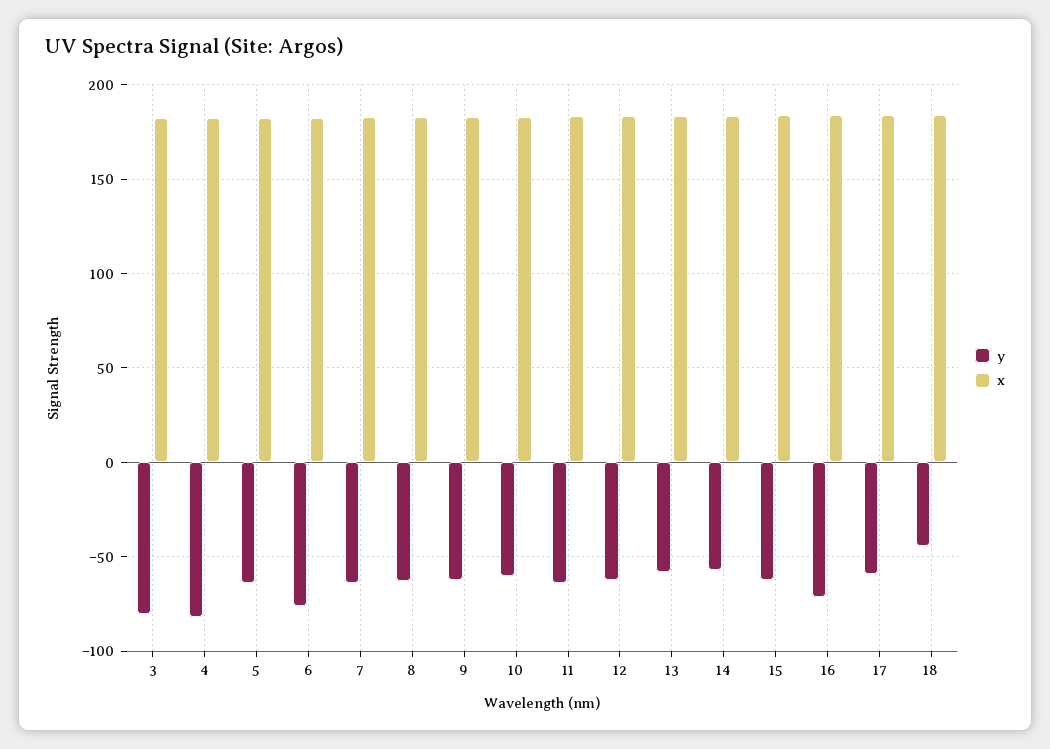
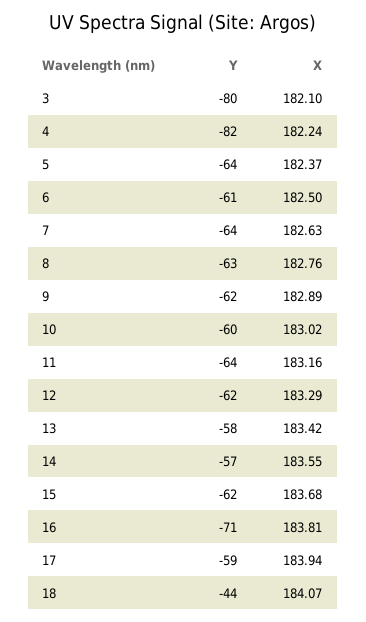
  {
    "y": {
      "3": -80,
      "4": -82,
      "5": -64,
-     "6": -75,
+     "6": -61,
      "7": -64,
      "8": -63,
      "9": -62,
      "10": -60,
      "11": -64,
      "12": -62,
      "13": -58,
      "14": -57,
      "15": -62,
      "16": -71,
      "17": -59,
      "18": -44
    },
    "x": {
      "3": 182.1,
      "4": 182.24,
      "5": 182.37,
      "6": 182.5,
      "7": 182.63,
      "8": 182.76,
      "9": 182.89,
      "10": 183.02,
      "11": 183.16,
      "12": 183.29,
      "13": 183.42,
      "14": 183.55,
      "15": 183.68,
      "16": 183.81,
      "17": 183.94,
      "18": 184.07
    }
  }

